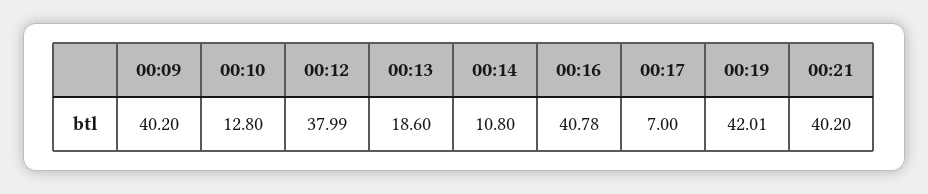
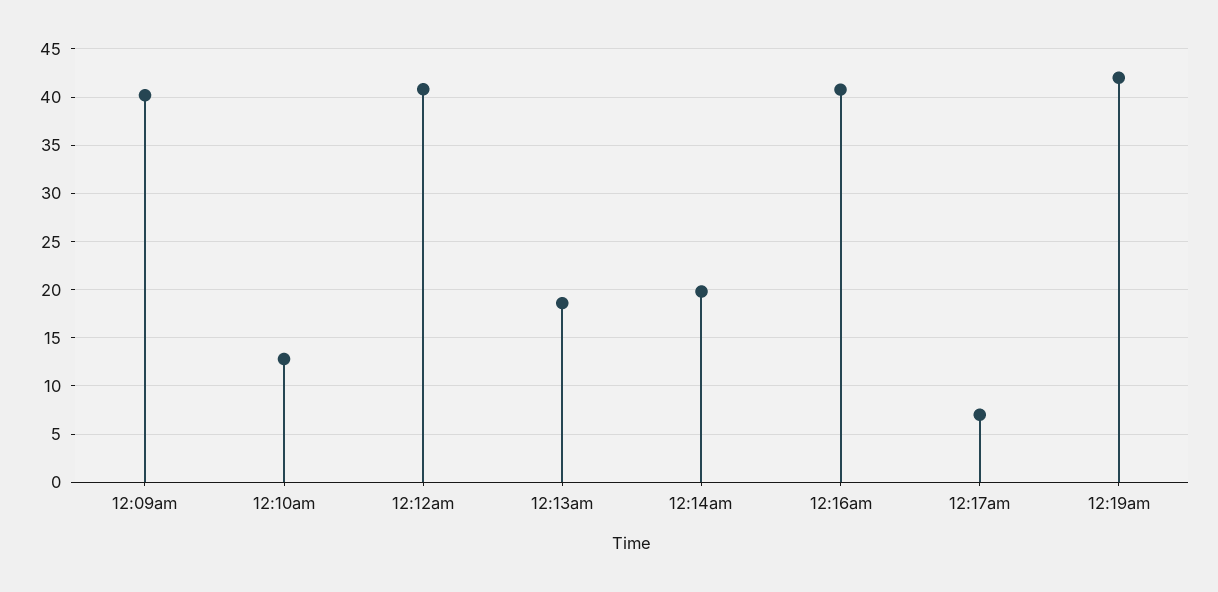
  {
    "00:09": 40.2,
    "00:10": 12.8,
-   "00:12": 37.99,
+   "00:12": 41,
    "00:13": 18.6,
-   "00:14": 10.8,
+   "00:14": 20,
    "00:16": 40.78,
    "00:17": 7,
-   "00:19": 42.01,
+   "00:19": 42.01
-   "00:21": 40.2
  }

